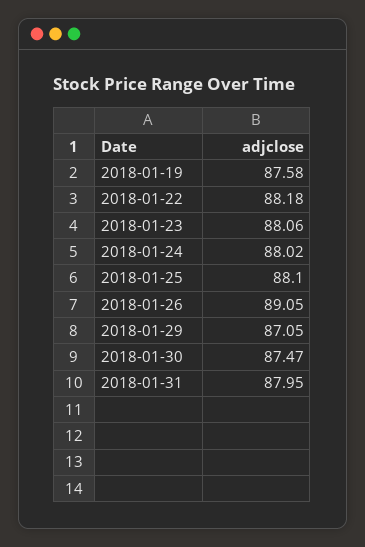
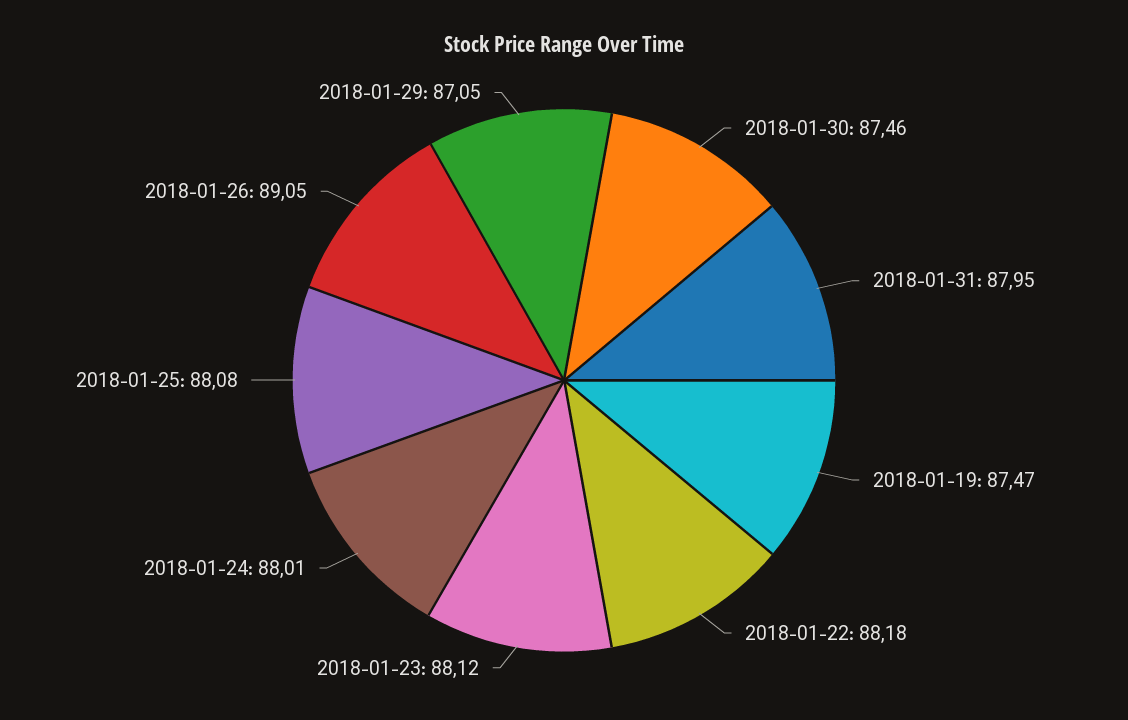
  {
-   "2018-01-19": 87.58,
+   "2018-01-19": 87.47,
    "2018-01-22": 88.18,
-   "2018-01-23": 88.06,
+   "2018-01-23": 88.12,
-   "2018-01-24": 88.02,
+   "2018-01-24": 88.01,
-   "2018-01-25": 88.1,
+   "2018-01-25": 88.08,
    "2018-01-26": 89.05,
    "2018-01-29": 87.05,
-   "2018-01-30": 87.47,
+   "2018-01-30": 87.46,
    "2018-01-31": 87.95
  }

